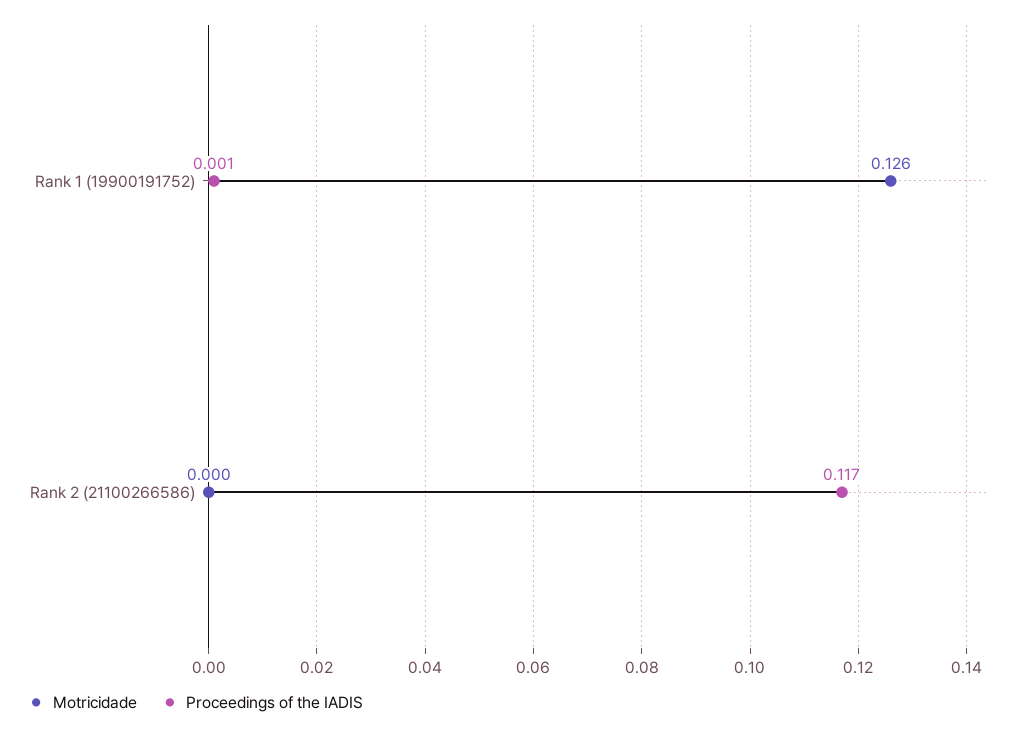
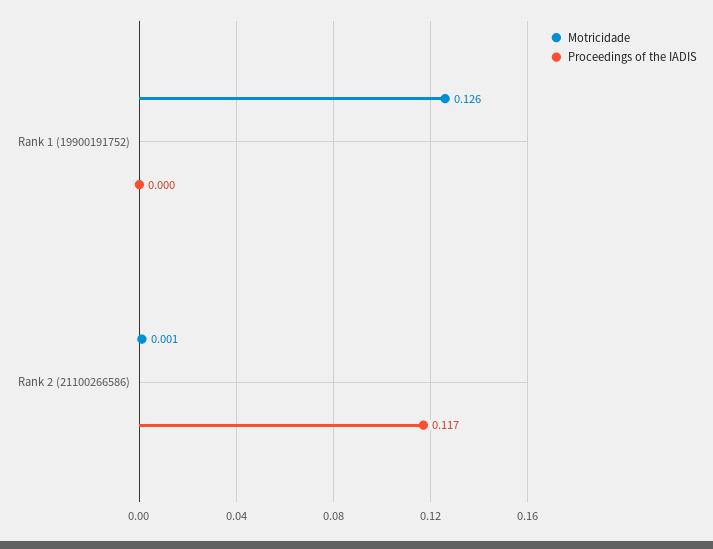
  {
    "Motricidade": {
      "Rank 1 (19900191752)": 0.126,
-     "Rank 2 (21100266586)": 0
+     "Rank 2 (21100266586)": 0.001
    },
    "Proceedings of the IADIS": {
-     "Rank 1 (19900191752)": 0.001,
+     "Rank 1 (19900191752)": 0,
      "Rank 2 (21100266586)": 0.117
    }
  }

